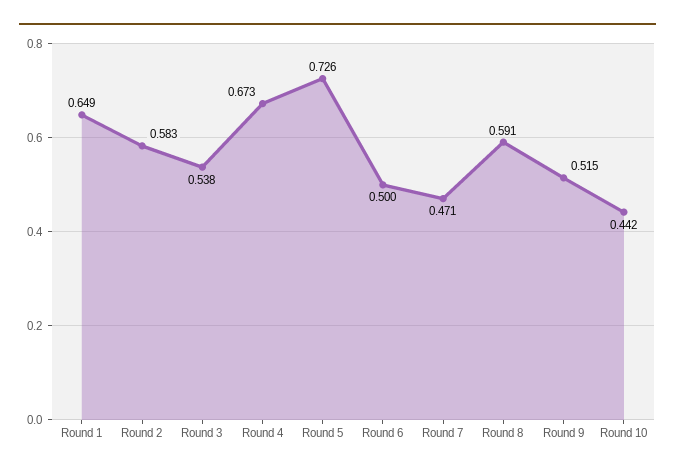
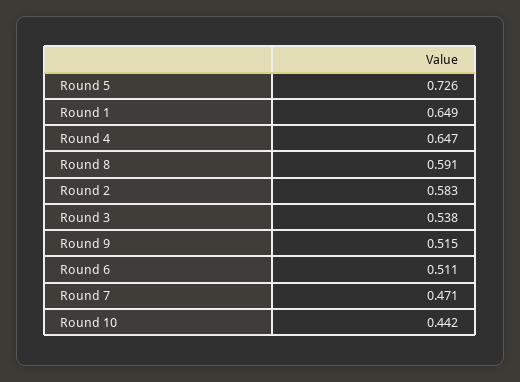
  {
    "Round 1": 0.649,
    "Round 2": 0.583,
    "Round 3": 0.538,
-   "Round 4": 0.673,
+   "Round 4": 0.647,
    "Round 5": 0.726,
-   "Round 6": 0.5,
+   "Round 6": 0.511,
    "Round 7": 0.471,
    "Round 8": 0.591,
    "Round 9": 0.515,
    "Round 10": 0.442
  }

